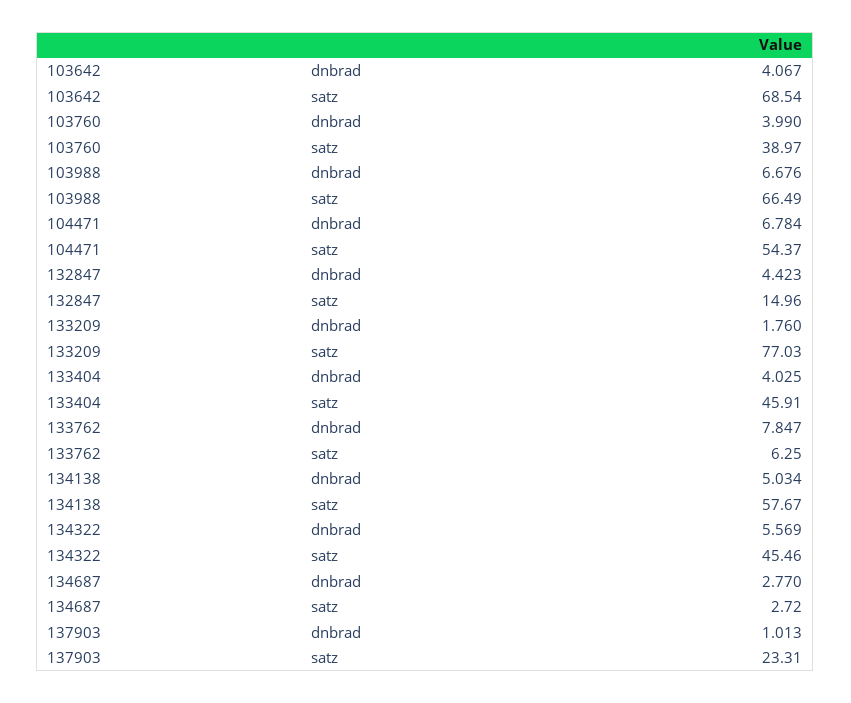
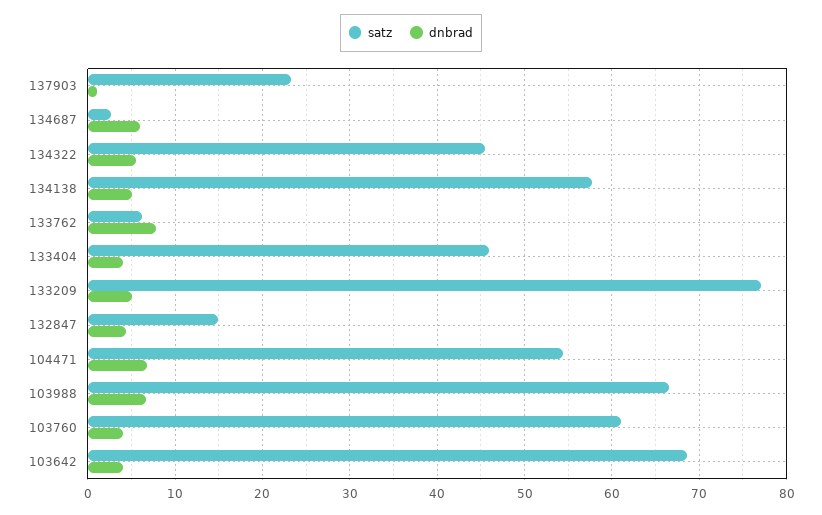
  {
    "dnbrad": {
      "103642": 4.067,
      "103760": 3.99,
      "103988": 6.676,
      "104471": 6.784,
      "132847": 4.423,
-     "133209": 1.76,
+     "133209": 5,
      "133404": 4.025,
      "133762": 7.847,
      "134138": 5.034,
      "134322": 5.569,
-     "134687": 2.77,
+     "134687": 6,
      "137903": 1.013
    },
    "satz": {
      "103642": 68.54,
-     "103760": 38.97,
+     "103760": 61,
      "103988": 66.49,
      "104471": 54.37,
      "132847": 14.96,
      "133209": 77.03,
      "133404": 45.91,
      "133762": 6.25,
      "134138": 57.67,
      "134322": 45.46,
      "134687": 2.72,
      "137903": 23.31
    }
  }

